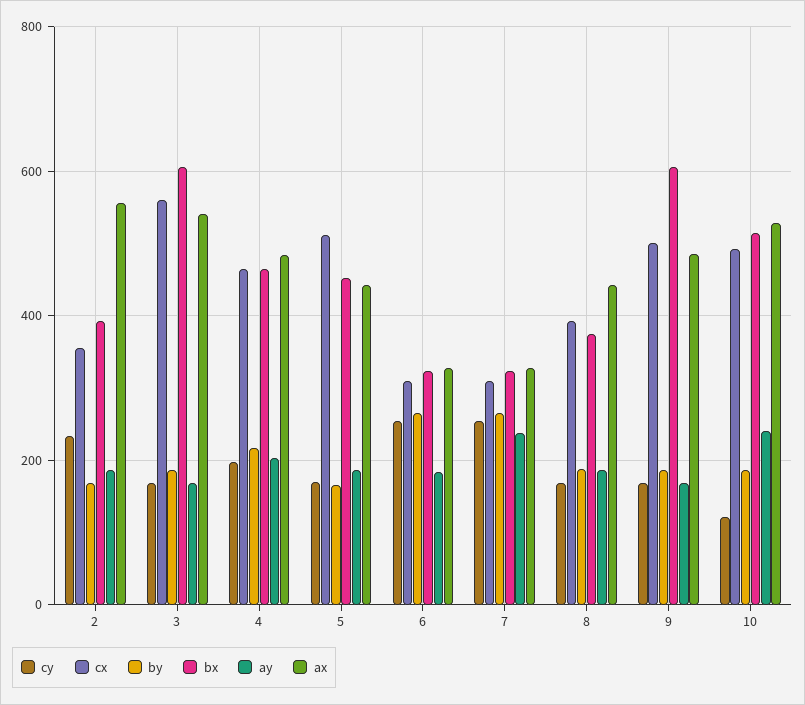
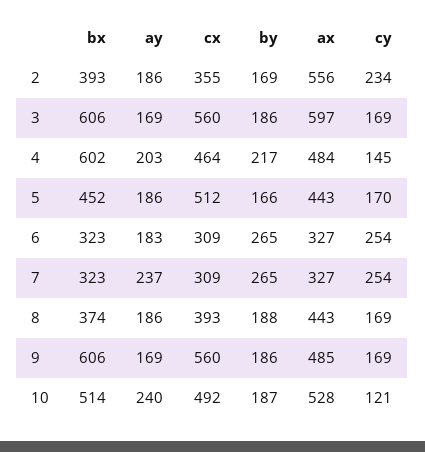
  {
    "cy": {
      "2": 234,
      "3": 169,
-     "4": 200,
+     "4": 145,
      "5": 170,
      "6": 254,
      "7": 254,
      "8": 169,
      "9": 169,
      "10": 121
    },
    "cx": {
      "2": 355,
      "3": 560,
      "4": 464,
      "5": 512,
      "6": 309,
      "7": 309,
      "8": 393,
-     "9": 500,
+     "9": 560,
      "10": 492
    },
    "by": {
      "2": 169,
      "3": 186,
      "4": 217,
      "5": 166,
      "6": 265,
      "7": 265,
      "8": 188,
      "9": 186,
      "10": 187
    },
    "bx": {
      "2": 393,
      "3": 606,
-     "4": 460,
+     "4": 602,
      "5": 452,
      "6": 323,
      "7": 323,
      "8": 374,
      "9": 606,
      "10": 514
    },
    "ay": {
      "2": 186,
      "3": 169,
      "4": 203,
      "5": 186,
      "6": 183,
      "7": 237,
      "8": 186,
      "9": 169,
      "10": 240
    },
    "ax": {
      "2": 556,
-     "3": 540,
+     "3": 597,
      "4": 484,
      "5": 443,
      "6": 327,
      "7": 327,
      "8": 443,
      "9": 485,
      "10": 528
    }
  }

